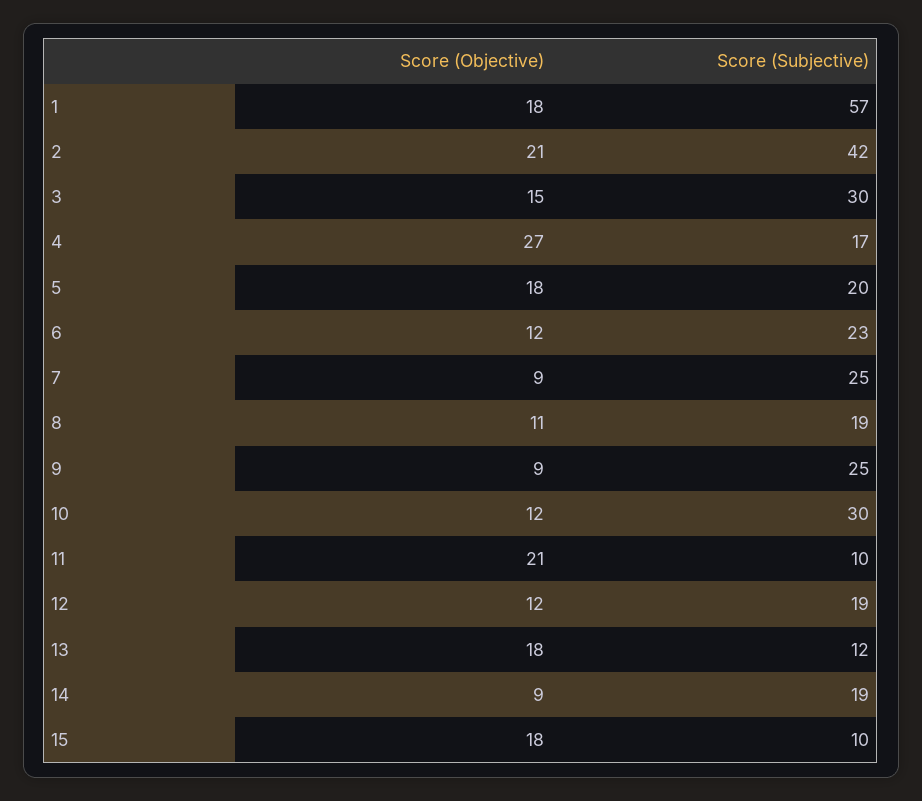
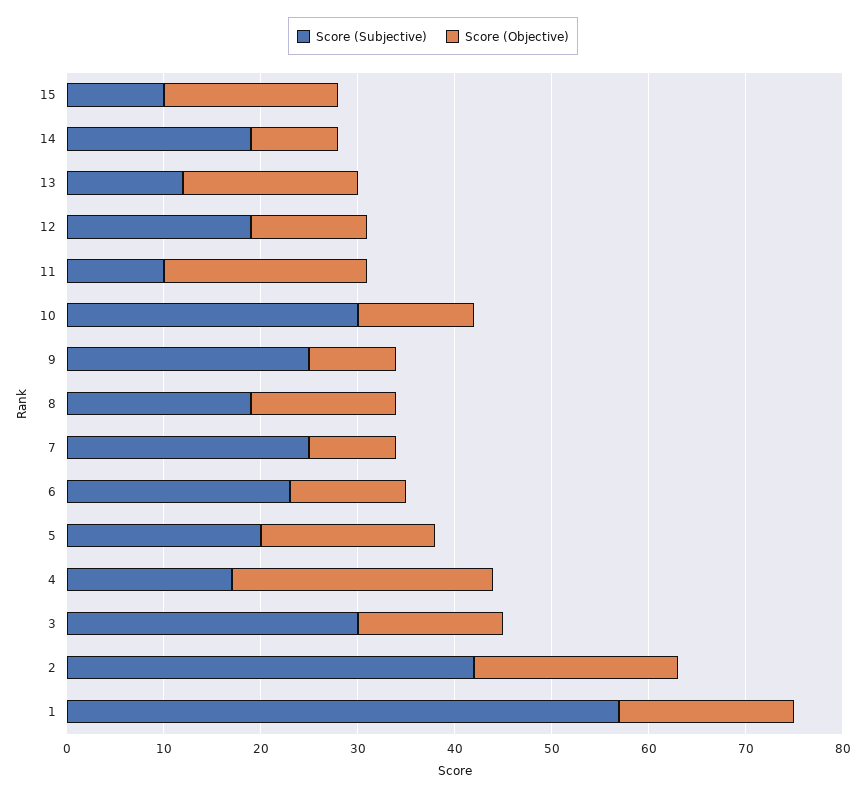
  {
    "Score (Objective)": {
      "1": 18,
      "2": 21,
      "3": 15,
      "4": 27,
      "5": 18,
      "6": 12,
      "7": 9,
-     "8": 11,
+     "8": 15,
      "9": 9,
      "10": 12,
      "11": 21,
      "12": 12,
      "13": 18,
      "14": 9,
      "15": 18
    },
    "Score (Subjective)": {
      "1": 57,
      "2": 42,
      "3": 30,
      "4": 17,
      "5": 20,
      "6": 23,
      "7": 25,
      "8": 19,
      "9": 25,
      "10": 30,
      "11": 10,
      "12": 19,
      "13": 12,
      "14": 19,
      "15": 10
    }
  }

